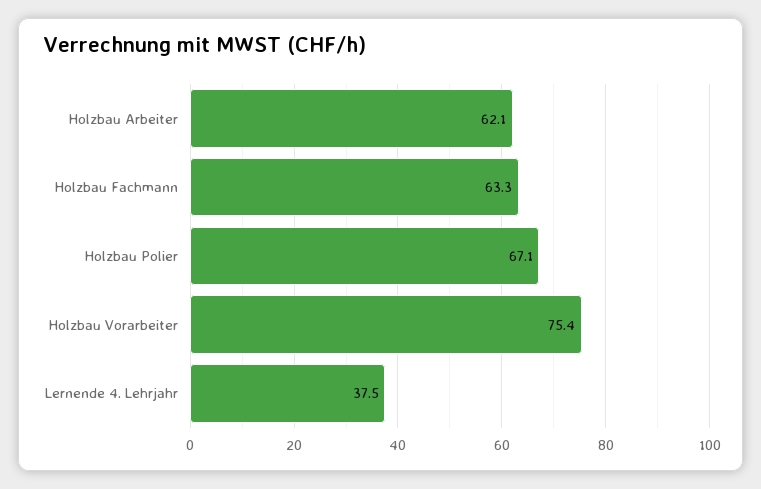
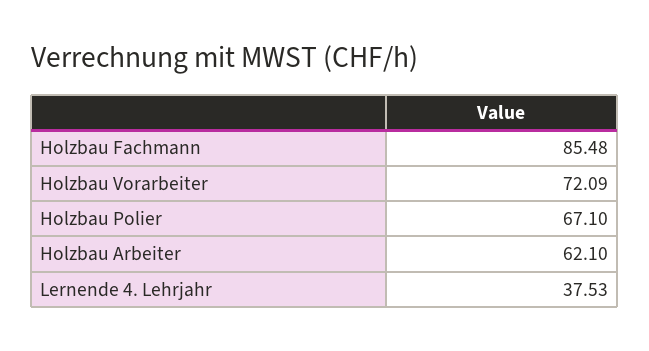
  {
    "Holzbau Arbeiter": 62.1,
-   "Holzbau Fachmann": 63.3,
+   "Holzbau Fachmann": 85.48,
    "Holzbau Polier": 67.1,
-   "Holzbau Vorarbeiter": 75.4,
+   "Holzbau Vorarbeiter": 72.09,
    "Lernende 4. Lehrjahr": 37.53
  }

